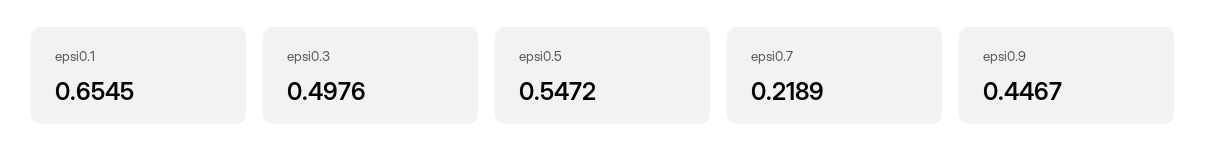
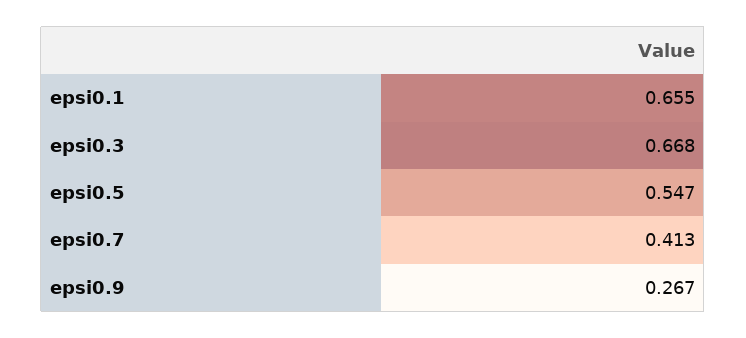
  {
    "epsi0.1": 0.6545,
-   "epsi0.3": 0.4976,
+   "epsi0.3": 0.668,
    "epsi0.5": 0.5472,
-   "epsi0.7": 0.2189,
+   "epsi0.7": 0.413,
-   "epsi0.9": 0.4467
+   "epsi0.9": 0.267
  }

